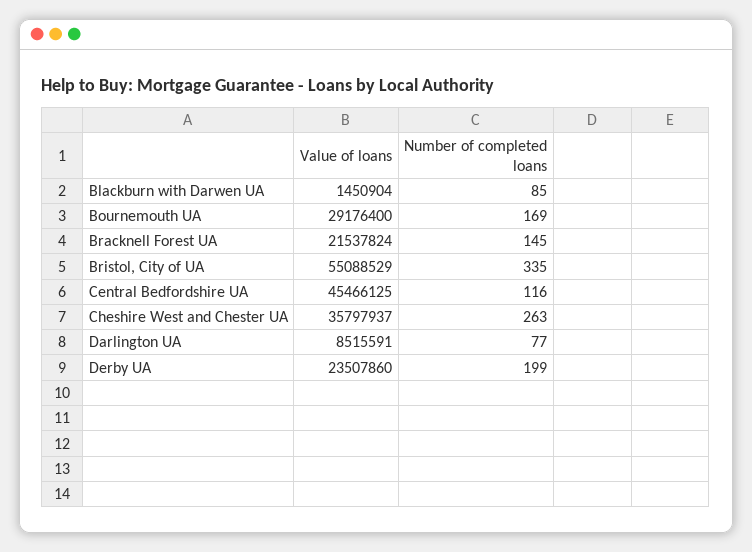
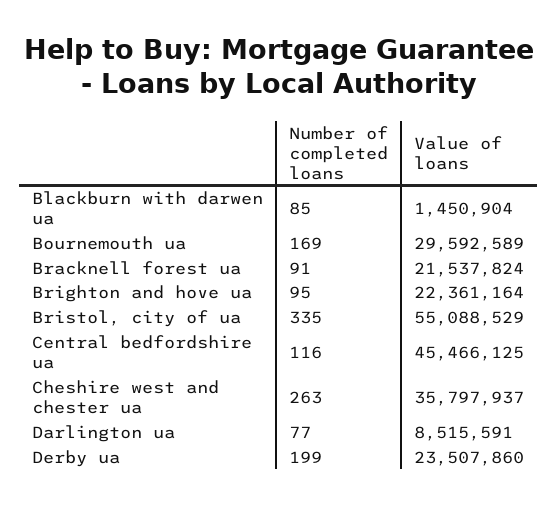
  {
    "Value of loans": {
      "Blackburn with Darwen UA": 1450904,
-     "Bournemouth UA": 29176400,
+     "Bournemouth UA": 29592589,
      "Bracknell Forest UA": 21537824,
      "Bristol, City of UA": 55088529,
      "Central Bedfordshire UA": 45466125,
      "Cheshire West and Chester UA": 35797937,
      "Darlington UA": 8515591,
-     "Derby UA": 23507860
+     "Derby UA": 23507860,
+     "Brighton and hove ua": 22361164
    },
    "Number of completed loans": {
      "Blackburn with Darwen UA": 85,
      "Bournemouth UA": 169,
-     "Bracknell Forest UA": 145,
+     "Bracknell Forest UA": 91,
      "Bristol, City of UA": 335,
      "Central Bedfordshire UA": 116,
      "Cheshire West and Chester UA": 263,
      "Darlington UA": 77,
-     "Derby UA": 199
+     "Derby UA": 199,
+     "Brighton and hove ua": 95
    }
  }

